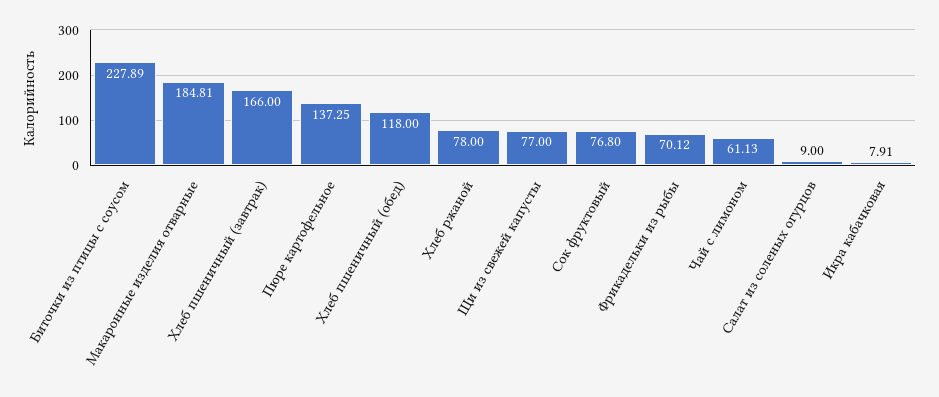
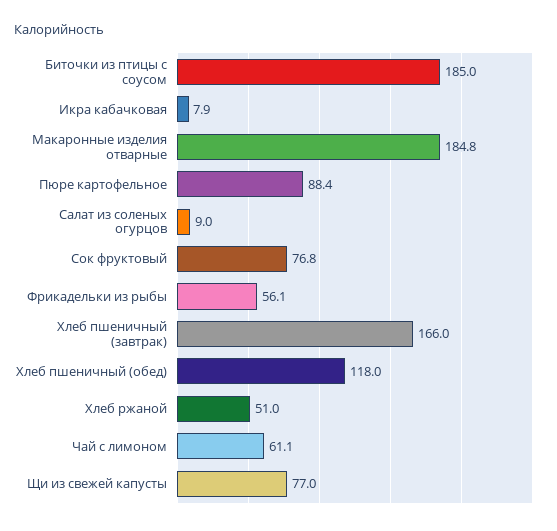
  {
-   "Биточки из птицы с соусом": 227.89,
+   "Биточки из птицы с соусом": 185,
    "Макаронные изделия отварные": 184.81,
    "Хлеб пшеничный (завтрак)": 166,
-   "Пюре картофельное": 137.25,
+   "Пюре картофельное": 88.4,
    "Хлеб пшеничный (обед)": 118,
-   "Хлеб ржаной": 78,
+   "Хлеб ржаной": 51,
    "Щи из свежей капусты": 77,
    "Сок фруктовый": 76.8,
-   "Фрикадельки из рыбы": 70.12,
+   "Фрикадельки из рыбы": 56.1,
    "Чай с лимоном": 61.13,
    "Салат из соленых огурцов": 9,
    "Икра кабачковая": 7.91
  }

